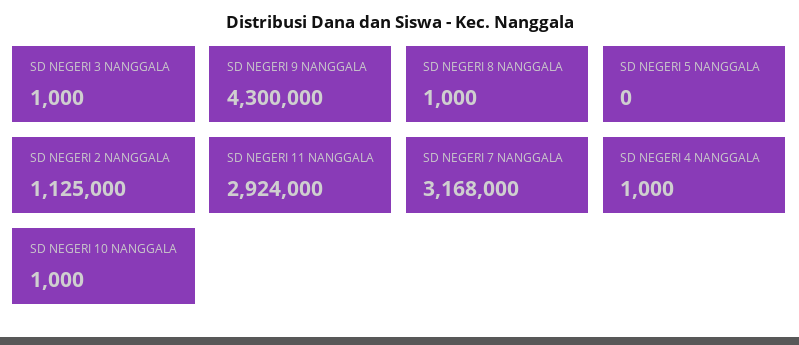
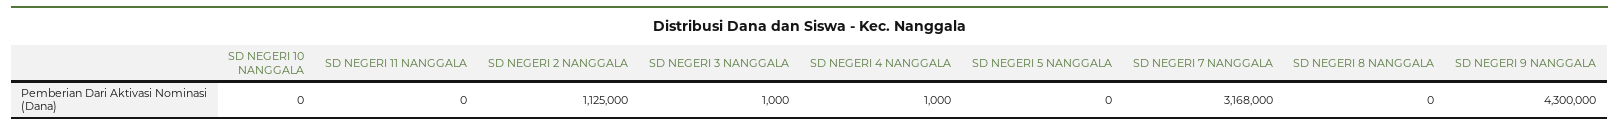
  {
    "SD NEGERI 3 NANGGALA": 1000,
    "SD NEGERI 9 NANGGALA": 4300000,
-   "SD NEGERI 8 NANGGALA": 1000,
+   "SD NEGERI 8 NANGGALA": 0,
    "SD NEGERI 5 NANGGALA": 0,
    "SD NEGERI 2 NANGGALA": 1125000,
-   "SD NEGERI 11 NANGGALA": 2924000,
+   "SD NEGERI 11 NANGGALA": 0,
    "SD NEGERI 7 NANGGALA": 3168000,
    "SD NEGERI 4 NANGGALA": 1000,
-   "SD NEGERI 10 NANGGALA": 1000
+   "SD NEGERI 10 NANGGALA": 0
  }

